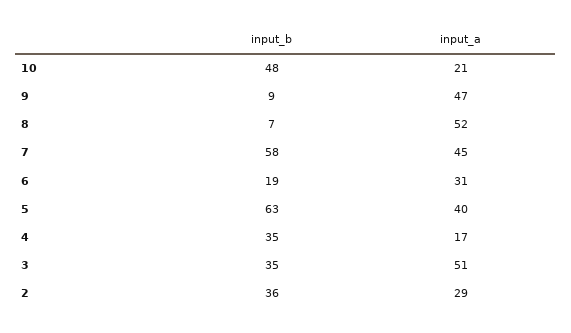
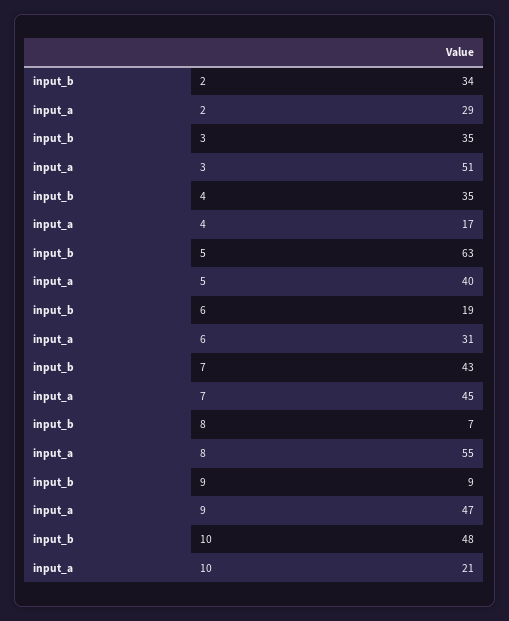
  {
    "input_b": {
      "10": 48,
      "9": 9,
      "8": 7,
-     "7": 58,
+     "7": 43,
      "6": 19,
      "5": 63,
      "4": 35,
      "3": 35,
-     "2": 36
+     "2": 34
    },
    "input_a": {
      "10": 21,
      "9": 47,
-     "8": 52,
+     "8": 55,
      "7": 45,
      "6": 31,
      "5": 40,
      "4": 17,
      "3": 51,
      "2": 29
    }
  }

